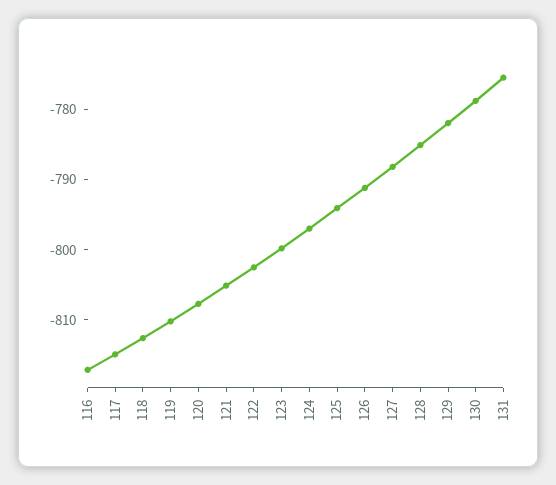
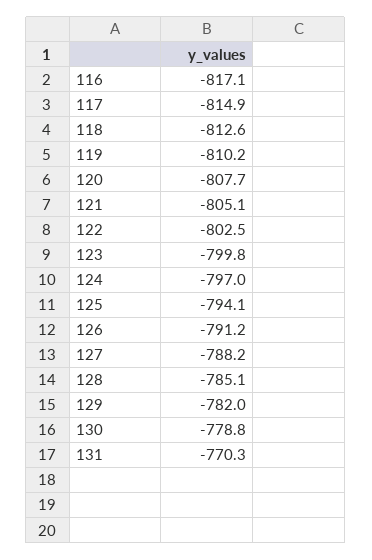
  {
    "116": -817.1,
    "117": -814.9,
    "118": -812.6,
    "119": -810.2,
    "120": -807.7,
    "121": -805.1,
    "122": -802.5,
    "123": -799.8,
    "124": -797,
    "125": -794.1,
    "126": -791.2,
    "127": -788.2,
    "128": -785.1,
    "129": -782,
    "130": -778.8,
-   "131": -776
+   "131": -770.3
  }

